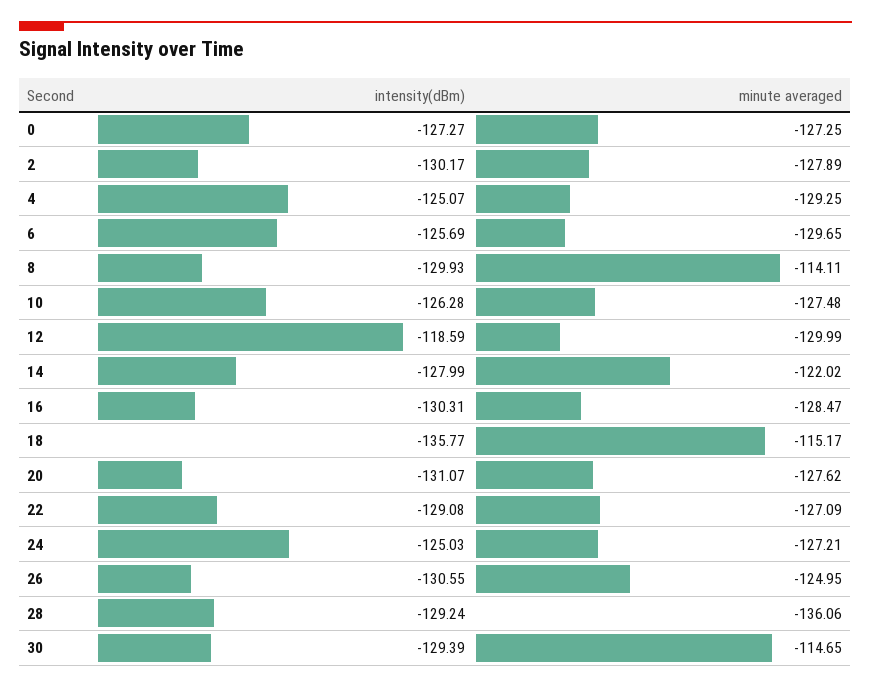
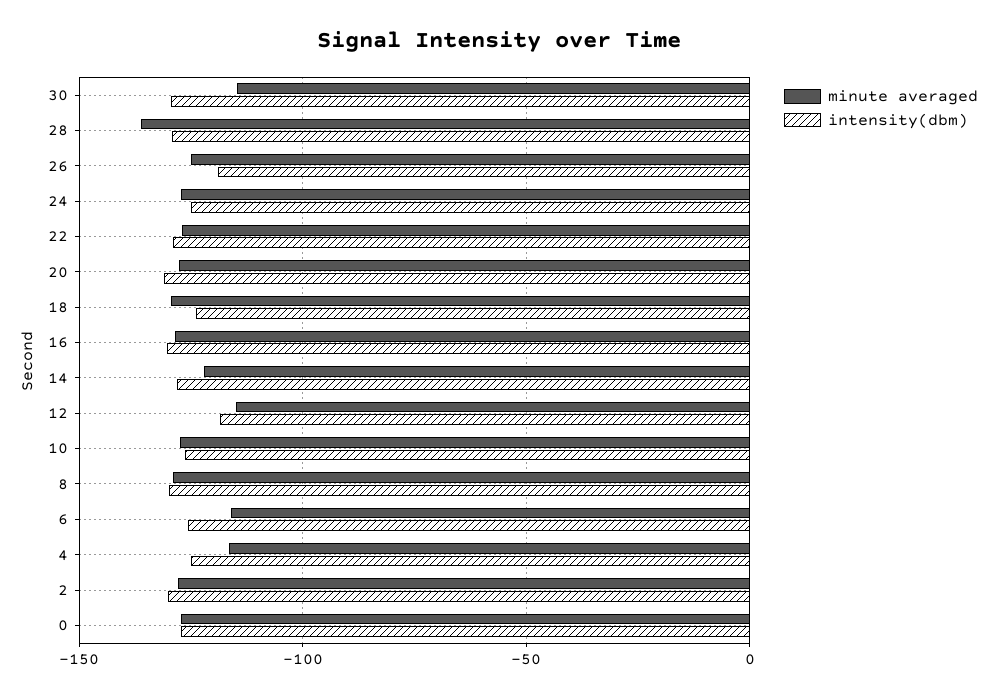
  {
    "intensity(dBm)": {
      "0": -127.27,
      "2": -130.17,
      "4": -125.07,
      "6": -125.69,
      "8": -129.93,
      "10": -126.28,
      "12": -118.59,
      "14": -127.99,
      "16": -130.31,
-     "18": -135.77,
+     "18": -125,
      "20": -131.07,
      "22": -129.08,
      "24": -125.03,
-     "26": -130.55,
+     "26": -120,
      "28": -129.24,
      "30": -129.39
    },
    "minute averaged": {
      "0": -127.25,
      "2": -127.89,
-     "4": -129.25,
+     "4": -115,
-     "6": -129.65,
+     "6": -115,
-     "8": -114.11,
+     "8": -130,
      "10": -127.48,
-     "12": -129.99,
+     "12": -115,
      "14": -122.02,
      "16": -128.47,
-     "18": -115.17,
+     "18": -130,
      "20": -127.62,
      "22": -127.09,
      "24": -127.21,
      "26": -124.95,
      "28": -136.06,
      "30": -114.65
    }
  }

